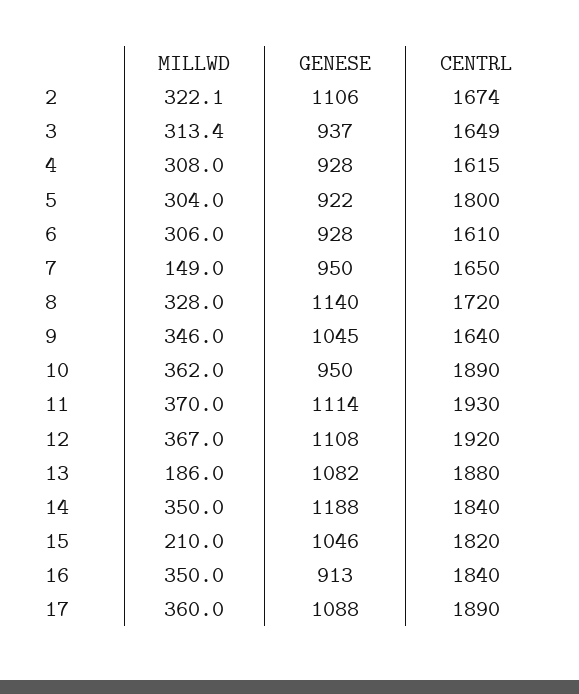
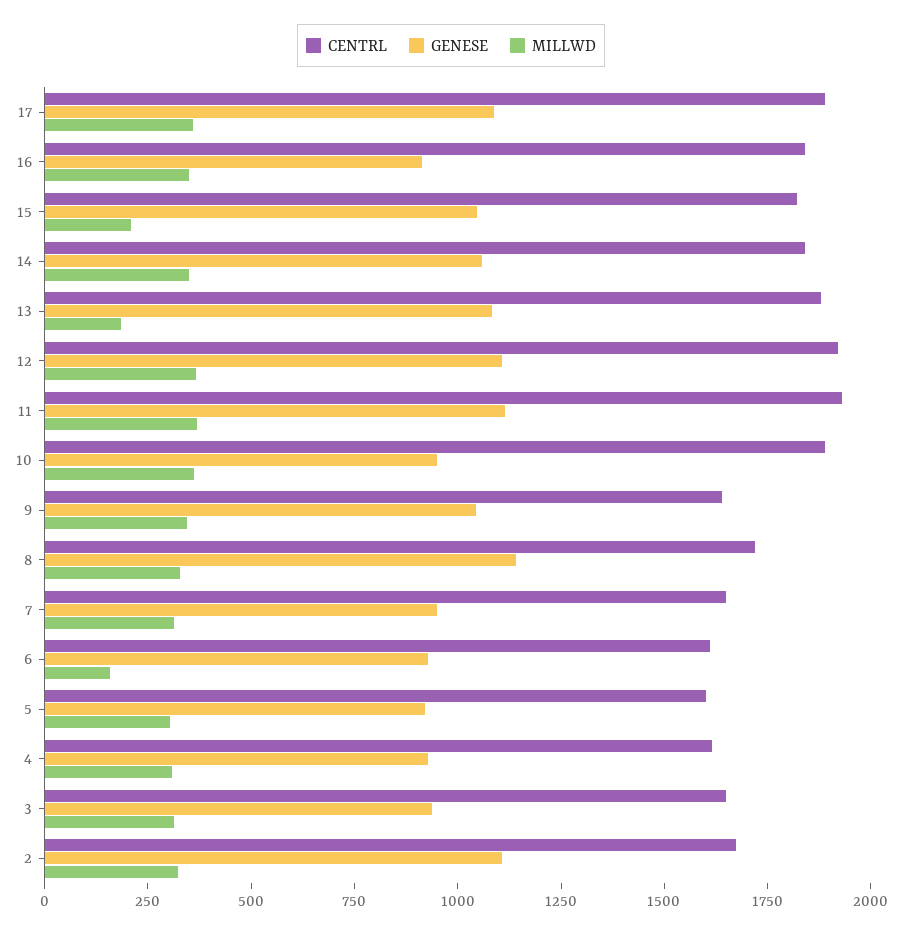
  {
    "MILLWD": {
      "2": 322.1,
      "3": 313.4,
      "4": 308,
      "5": 304,
-     "6": 306,
+     "6": 150,
-     "7": 149,
+     "7": 300,
      "8": 328,
      "9": 346,
      "10": 362,
      "11": 370,
      "12": 367,
      "13": 186,
      "14": 350,
      "15": 210,
      "16": 350,
      "17": 360
    },
    "GENESE": {
      "2": 1106,
      "3": 937,
      "4": 928,
      "5": 922,
      "6": 928,
      "7": 950,
      "8": 1140,
      "9": 1045,
      "10": 950,
      "11": 1114,
      "12": 1108,
      "13": 1082,
-     "14": 1188,
+     "14": 1050,
      "15": 1046,
      "16": 913,
      "17": 1088
    },
    "CENTRL": {
      "2": 1674,
      "3": 1649,
      "4": 1615,
-     "5": 1800,
+     "5": 1600,
      "6": 1610,
      "7": 1650,
      "8": 1720,
      "9": 1640,
      "10": 1890,
      "11": 1930,
      "12": 1920,
      "13": 1880,
      "14": 1840,
      "15": 1820,
      "16": 1840,
      "17": 1890
    }
  }

